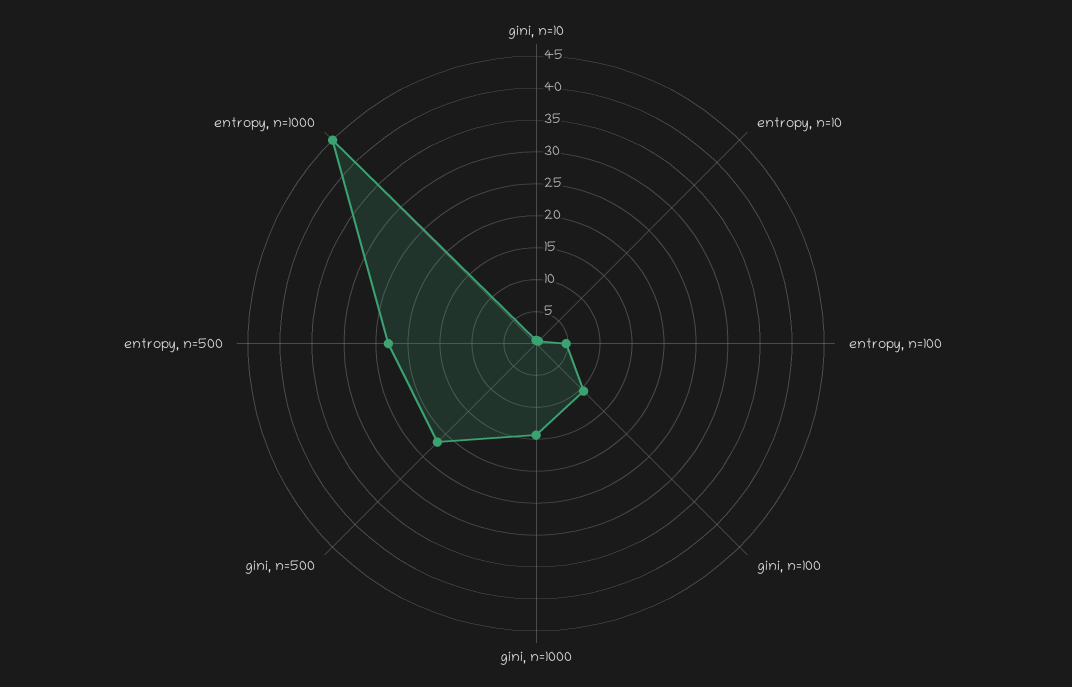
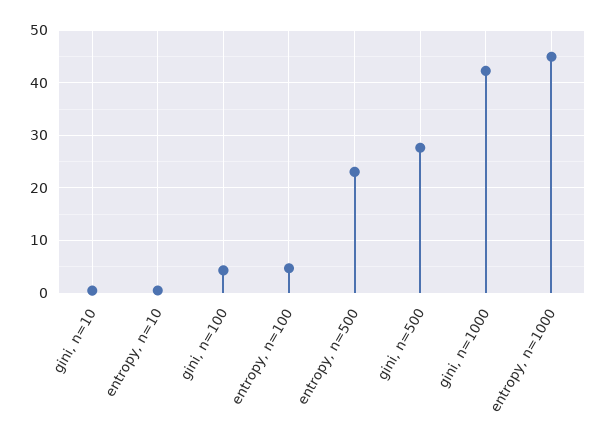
  {
    "gini, n=10": 0,
    "entropy, n=10": 0,
    "entropy, n=100": 4,
-   "gini, n=100": 10,
+   "gini, n=100": 4,
-   "gini, n=1000": 15,
+   "gini, n=1000": 42,
-   "gini, n=500": 22.5,
+   "gini, n=500": 28,
    "entropy, n=500": 24,
    "entropy, n=1000": 44
  }

